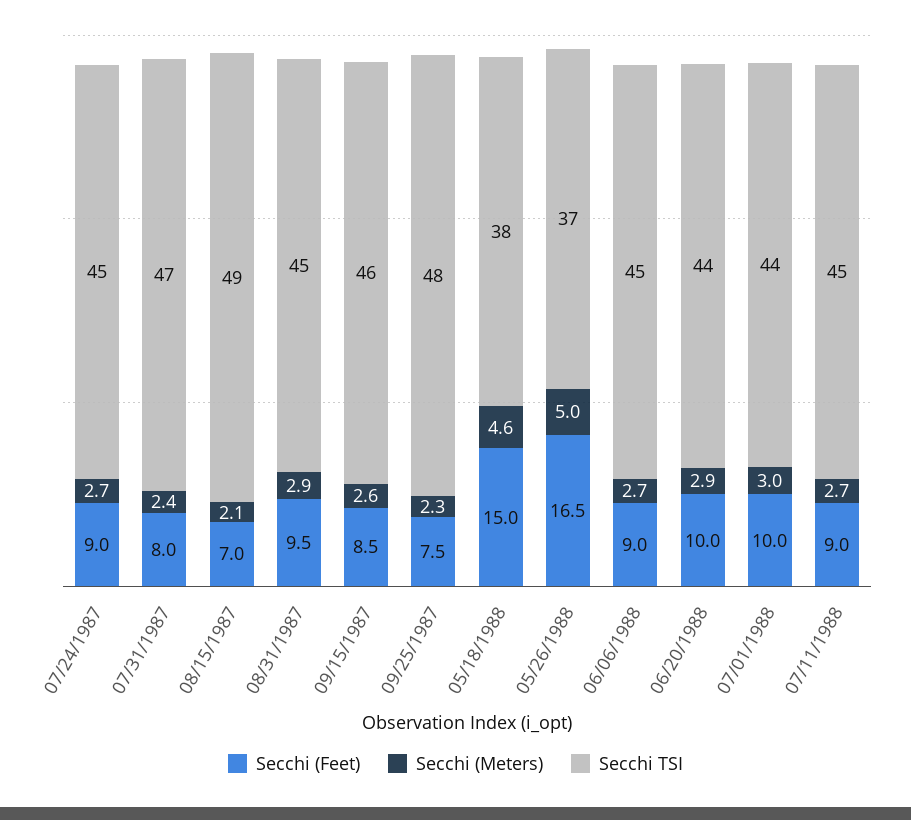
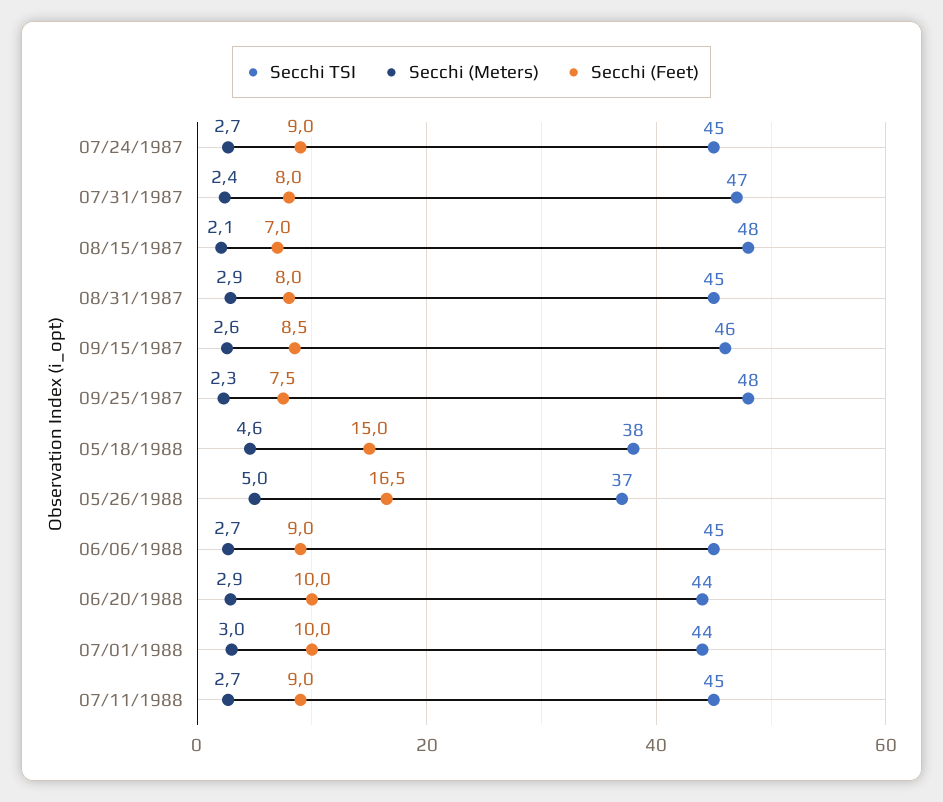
  {
    "Secchi (Feet)": {
      "07/24/1987": 9,
      "07/31/1987": 8,
      "08/15/1987": 7,
-     "08/31/1987": 9.5,
+     "08/31/1987": 8,
      "09/15/1987": 8.5,
      "09/25/1987": 7.5,
      "05/18/1988": 15,
      "05/26/1988": 16.5,
      "06/06/1988": 9,
      "06/20/1988": 10,
      "07/01/1988": 10,
      "07/11/1988": 9
    },
    "Secchi (Meters)": {
      "07/24/1987": 2.7,
      "07/31/1987": 2.4,
      "08/15/1987": 2.1,
      "08/31/1987": 2.9,
      "09/15/1987": 2.6,
      "09/25/1987": 2.3,
      "05/18/1988": 4.6,
      "05/26/1988": 5,
      "06/06/1988": 2.7,
      "06/20/1988": 2.9,
      "07/01/1988": 3,
      "07/11/1988": 2.7
    },
    "Secchi TSI": {
      "07/24/1987": 45,
      "07/31/1987": 47,
-     "08/15/1987": 49,
+     "08/15/1987": 48,
      "08/31/1987": 45,
      "09/15/1987": 46,
      "09/25/1987": 48,
      "05/18/1988": 38,
      "05/26/1988": 37,
      "06/06/1988": 45,
      "06/20/1988": 44,
      "07/01/1988": 44,
      "07/11/1988": 45
    }
  }

